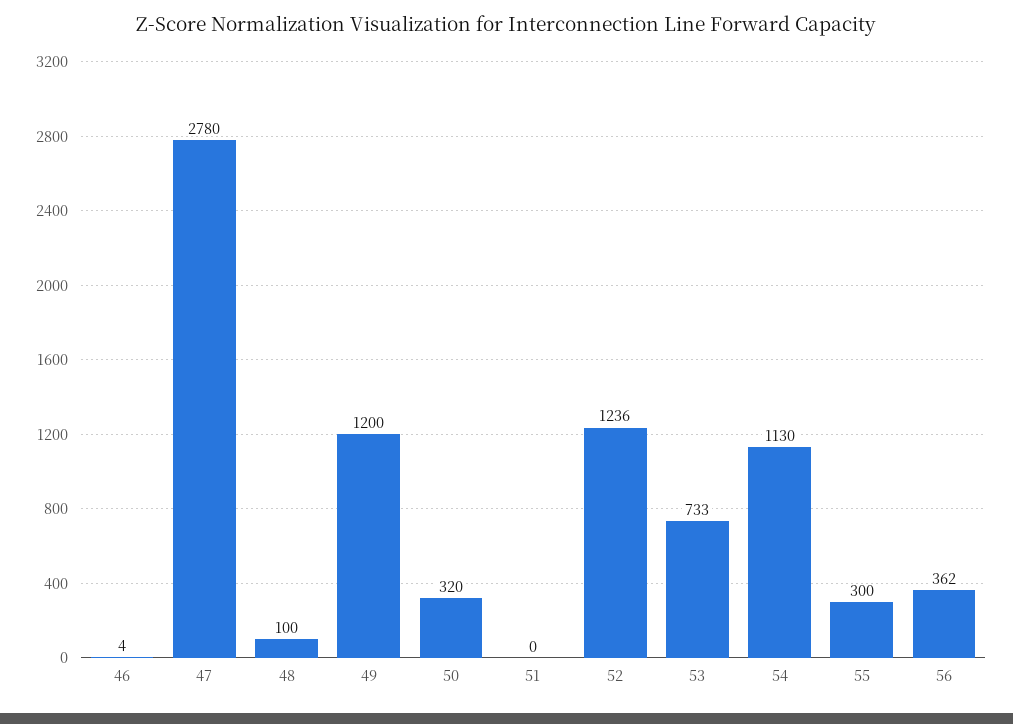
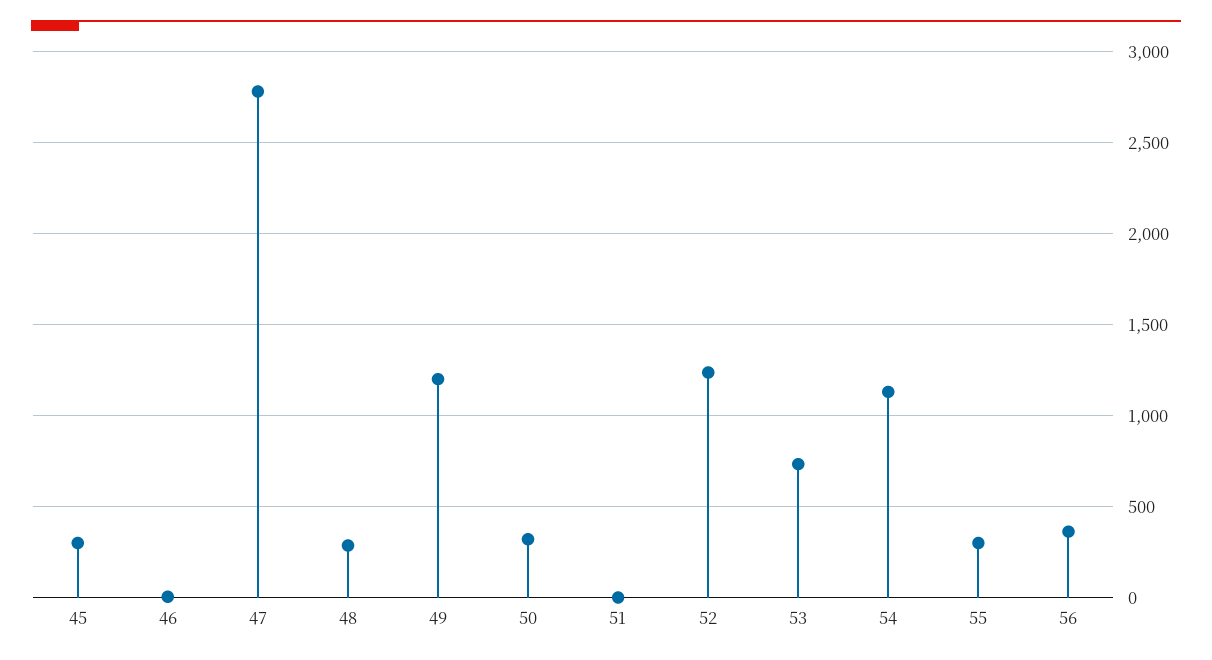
  {
    "46": 4,
    "47": 2780,
-   "48": 100,
+   "48": 300,
    "49": 1200,
    "50": 320,
    "51": 0,
    "52": 1236,
    "53": 733,
    "54": 1130,
    "55": 300,
-   "56": 362
+   "56": 362,
+   "45": 300
  }

